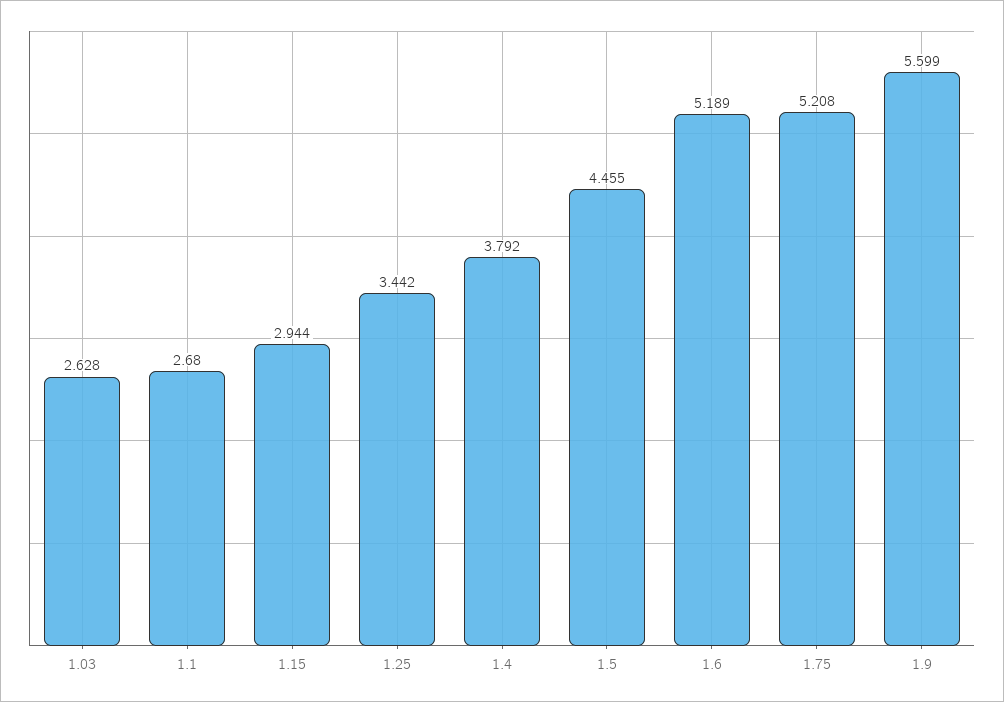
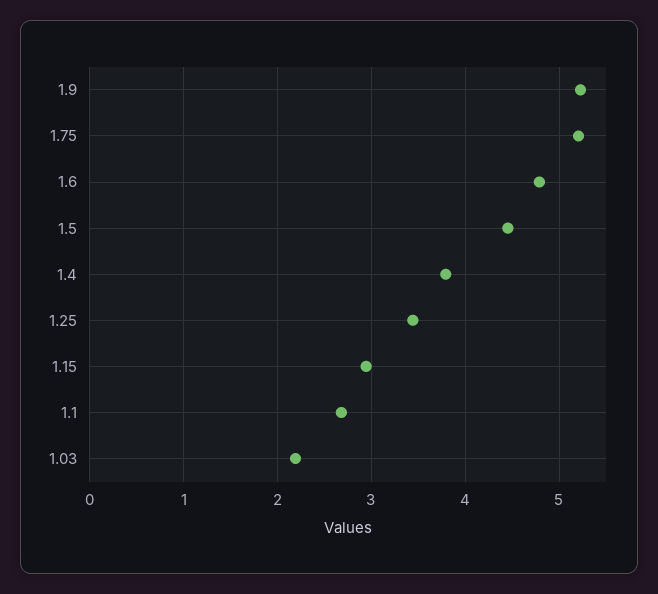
  {
-   "1.03": 2.628,
+   "1.03": 2.2,
    "1.1": 2.68,
    "1.15": 2.944,
    "1.25": 3.442,
    "1.4": 3.792,
    "1.5": 4.455,
-   "1.6": 5.189,
+   "1.6": 4.8,
    "1.75": 5.208,
-   "1.9": 5.599
+   "1.9": 5.2
  }

